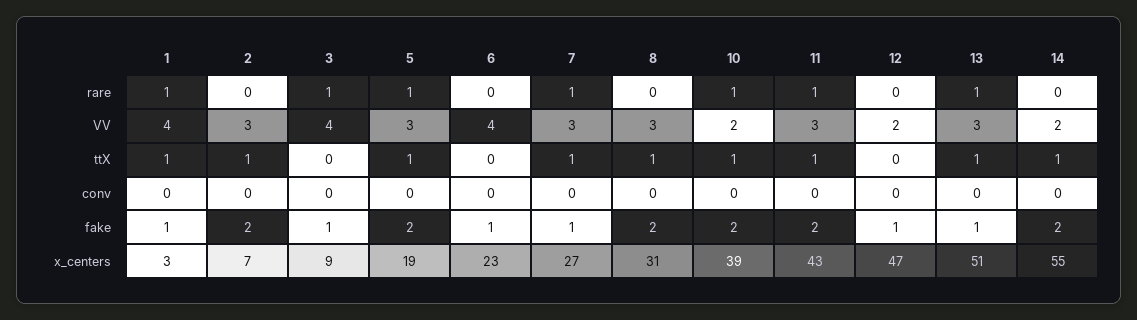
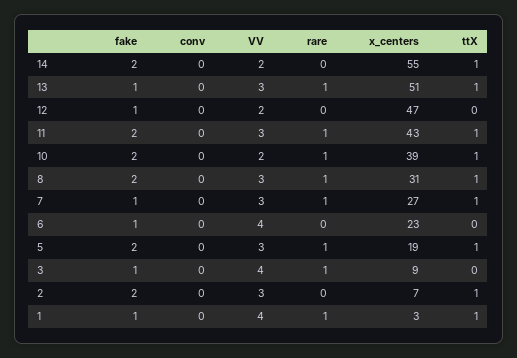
  {
    "1": {
      "rare": 1,
      "VV": 4,
      "ttX": 1,
      "conv": 0,
      "fake": 1,
      "x_centers": 3
    },
    "2": {
      "rare": 0,
      "VV": 3,
      "ttX": 1,
      "conv": 0,
      "fake": 2,
      "x_centers": 7
    },
    "3": {
      "rare": 1,
      "VV": 4,
      "ttX": 0,
      "conv": 0,
      "fake": 1,
      "x_centers": 9
    },
    "5": {
      "rare": 1,
      "VV": 3,
      "ttX": 1,
      "conv": 0,
      "fake": 2,
      "x_centers": 19
    },
    "6": {
      "rare": 0,
      "VV": 4,
      "ttX": 0,
      "conv": 0,
      "fake": 1,
      "x_centers": 23
    },
    "7": {
      "rare": 1,
      "VV": 3,
      "ttX": 1,
      "conv": 0,
      "fake": 1,
      "x_centers": 27
    },
    "8": {
-     "rare": 0,
+     "rare": 1,
      "VV": 3,
      "ttX": 1,
      "conv": 0,
      "fake": 2,
      "x_centers": 31
    },
    "10": {
      "rare": 1,
      "VV": 2,
      "ttX": 1,
      "conv": 0,
      "fake": 2,
      "x_centers": 39
    },
    "11": {
      "rare": 1,
      "VV": 3,
      "ttX": 1,
      "conv": 0,
      "fake": 2,
      "x_centers": 43
    },
    "12": {
      "rare": 0,
      "VV": 2,
      "ttX": 0,
      "conv": 0,
      "fake": 1,
      "x_centers": 47
    },
    "13": {
      "rare": 1,
      "VV": 3,
      "ttX": 1,
      "conv": 0,
      "fake": 1,
      "x_centers": 51
    },
    "14": {
      "rare": 0,
      "VV": 2,
      "ttX": 1,
      "conv": 0,
      "fake": 2,
      "x_centers": 55
    }
  }

